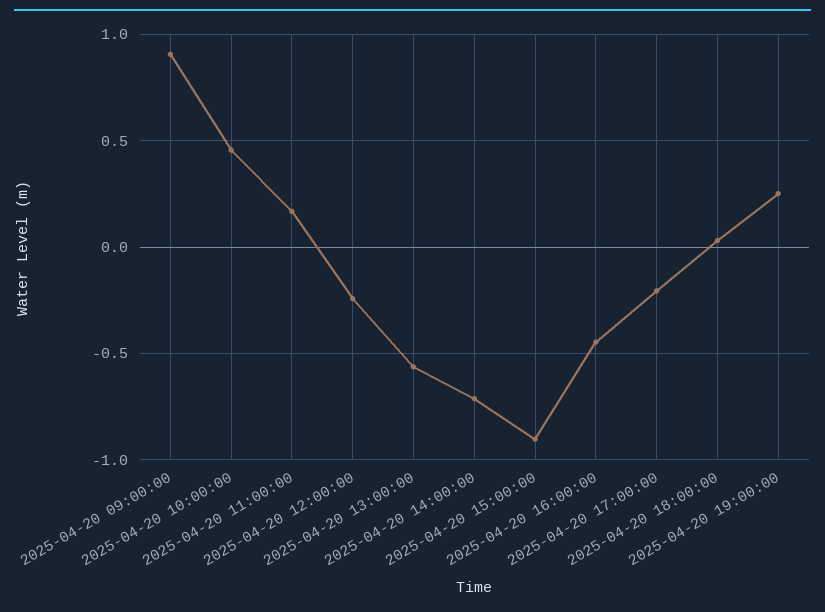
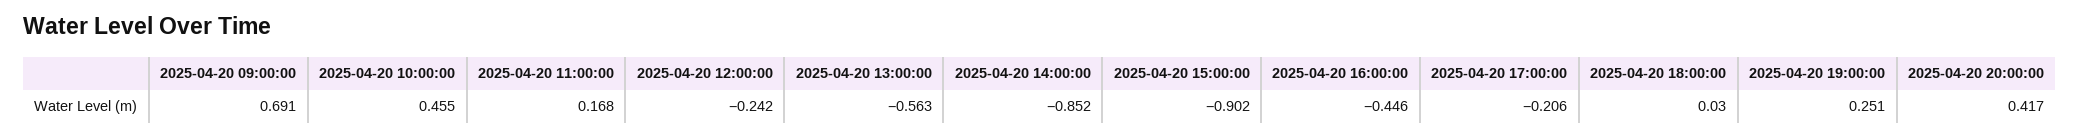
  {
-   "2025-04-20 09:00:00": 0.9,
+   "2025-04-20 09:00:00": 0.691,
    "2025-04-20 10:00:00": 0.455,
    "2025-04-20 11:00:00": 0.168,
    "2025-04-20 12:00:00": -0.242,
    "2025-04-20 13:00:00": -0.563,
-   "2025-04-20 14:00:00": -0.7,
+   "2025-04-20 14:00:00": -0.852,
    "2025-04-20 15:00:00": -0.902,
    "2025-04-20 16:00:00": -0.446,
    "2025-04-20 17:00:00": -0.206,
    "2025-04-20 18:00:00": 0.03,
-   "2025-04-20 19:00:00": 0.251
+   "2025-04-20 19:00:00": 0.251,
+   "2025-04-20 20:00:00": 0.417
  }

